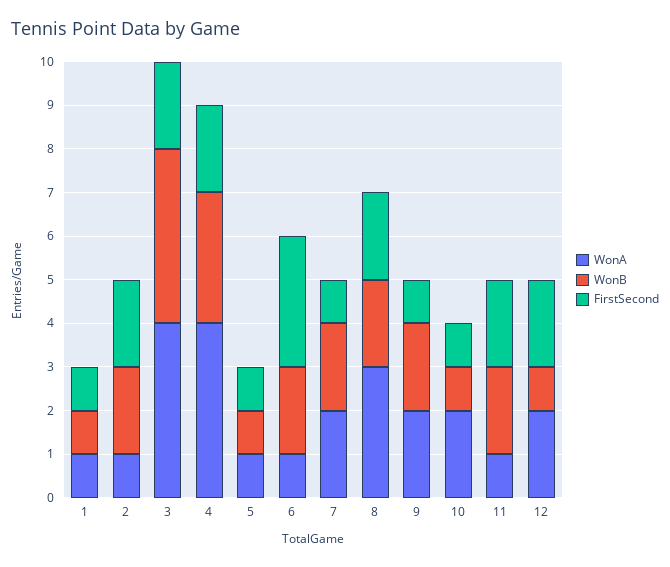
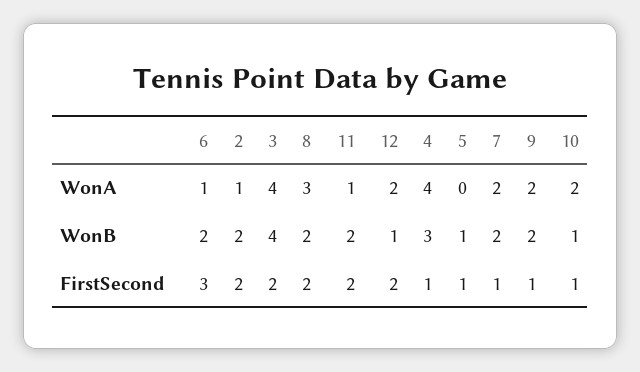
  {
    "WonA": {
-     "1": 1,
      "2": 1,
      "3": 4,
      "4": 4,
-     "5": 1,
+     "5": 0,
      "6": 1,
      "7": 2,
      "8": 3,
      "9": 2,
      "10": 2,
      "11": 1,
      "12": 2
    },
    "WonB": {
-     "1": 1,
      "2": 2,
      "3": 4,
      "4": 3,
      "5": 1,
      "6": 2,
      "7": 2,
      "8": 2,
      "9": 2,
      "10": 1,
      "11": 2,
      "12": 1
    },
    "FirstSecond": {
-     "1": 1,
      "2": 2,
      "3": 2,
-     "4": 2,
+     "4": 1,
      "5": 1,
      "6": 3,
      "7": 1,
      "8": 2,
      "9": 1,
      "10": 1,
      "11": 2,
      "12": 2
    }
  }

